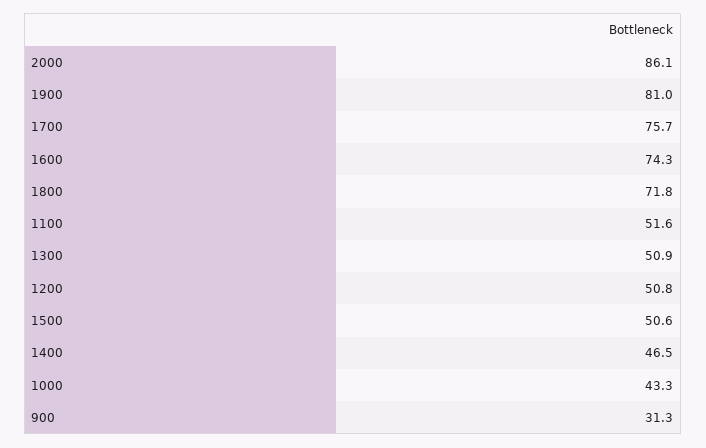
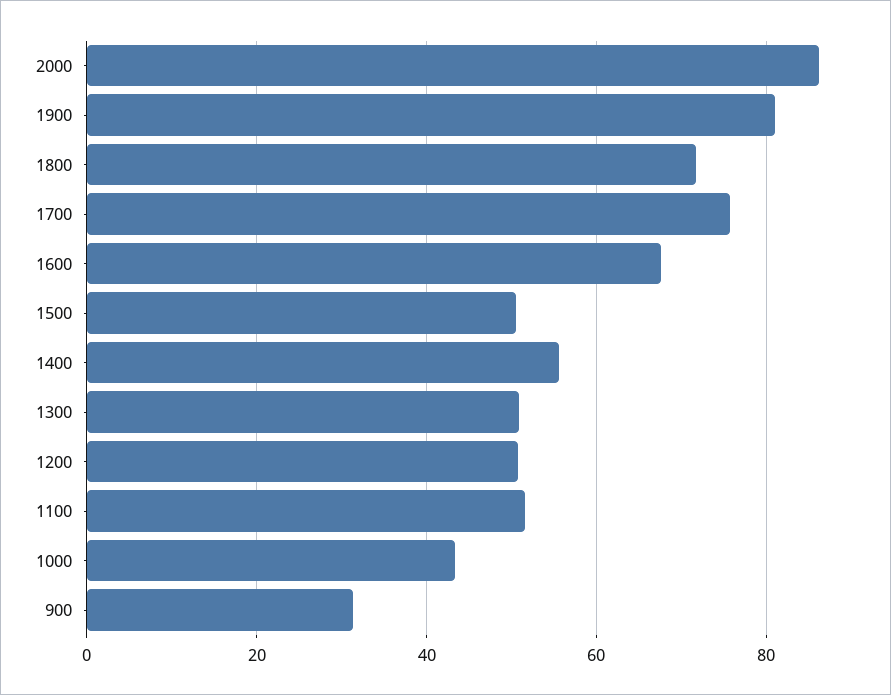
  {
    "2000": 86.1,
    "1900": 81,
    "1700": 75.7,
-   "1600": 74.3,
+   "1600": 68,
    "1800": 71.8,
    "1100": 51.6,
    "1300": 50.9,
    "1200": 50.8,
    "1500": 50.6,
-   "1400": 46.5,
+   "1400": 56,
    "1000": 43.3,
    "900": 31.3
  }

